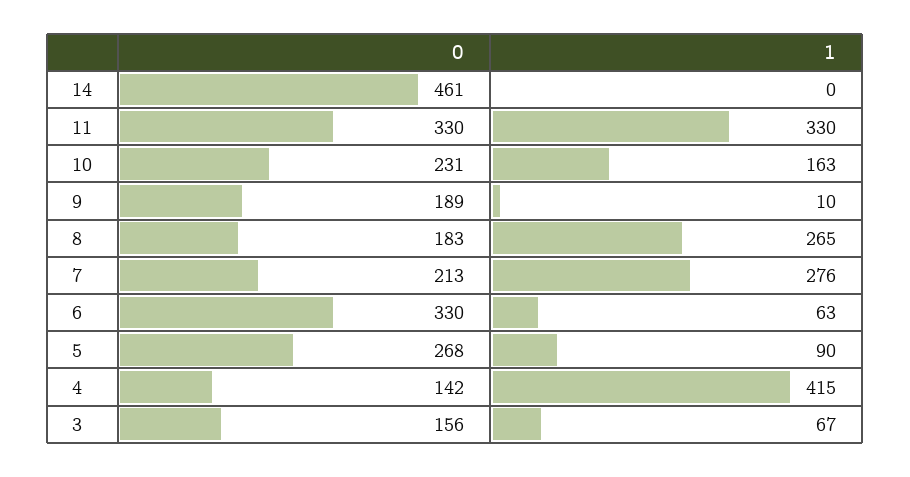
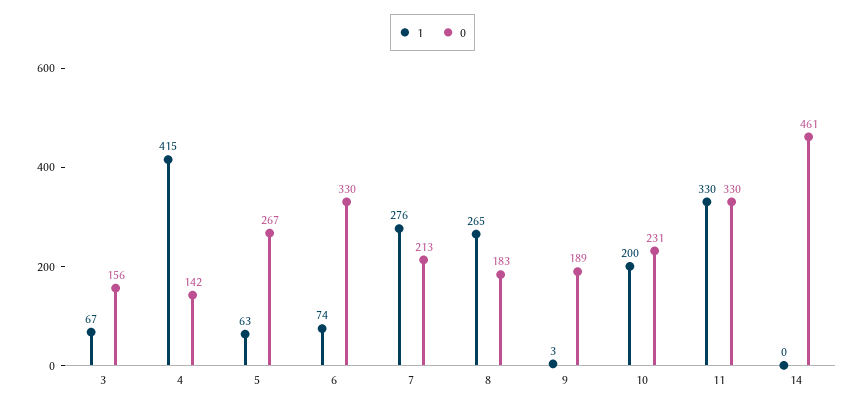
  {
    "0": {
      "14": 461,
      "11": 330,
      "10": 231,
      "9": 189,
      "8": 183,
      "7": 213,
      "6": 330,
-     "5": 268,
+     "5": 267,
      "4": 142,
      "3": 156
    },
    "1": {
      "14": 0,
      "11": 330,
-     "10": 163,
+     "10": 200,
-     "9": 10,
+     "9": 3,
      "8": 265,
      "7": 276,
-     "6": 63,
+     "6": 74,
-     "5": 90,
+     "5": 63,
      "4": 415,
      "3": 67
    }
  }

